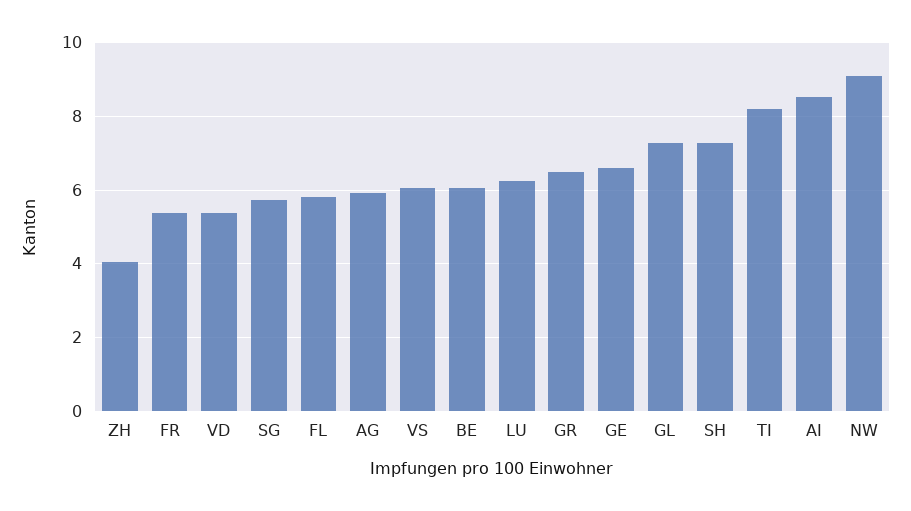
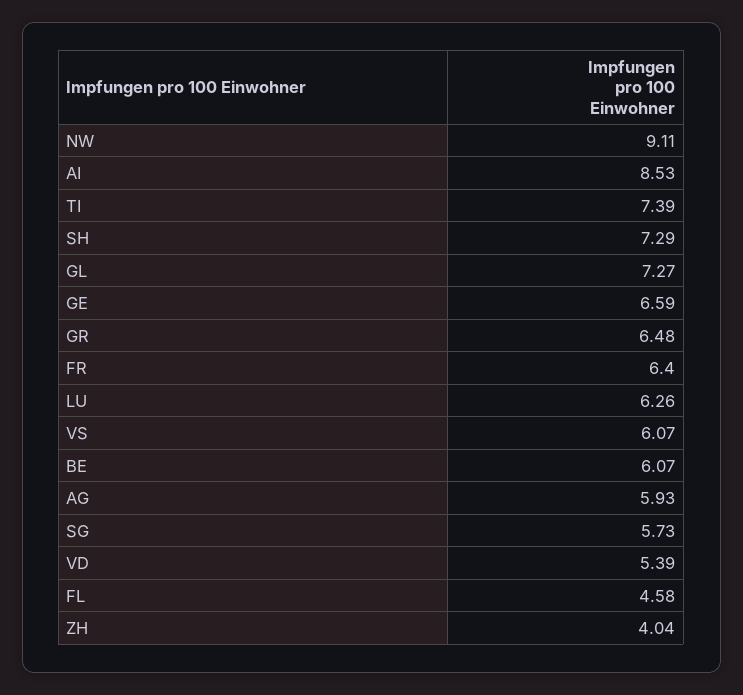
  {
    "ZH": 4.04,
-   "FR": 5.4,
+   "FR": 6.4,
    "VD": 5.39,
    "SG": 5.73,
-   "FL": 5.8,
+   "FL": 4.58,
    "AG": 5.93,
    "VS": 6.07,
    "BE": 6.07,
    "LU": 6.26,
    "GR": 6.48,
    "GE": 6.59,
    "GL": 7.27,
    "SH": 7.29,
-   "TI": 8.2,
+   "TI": 7.39,
    "AI": 8.53,
    "NW": 9.11
  }

